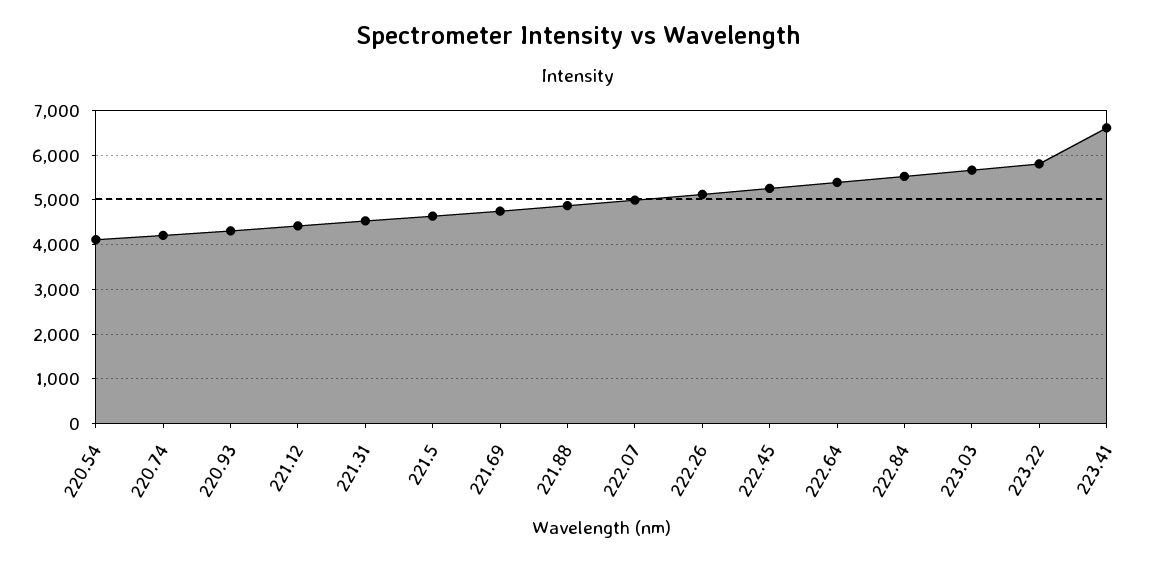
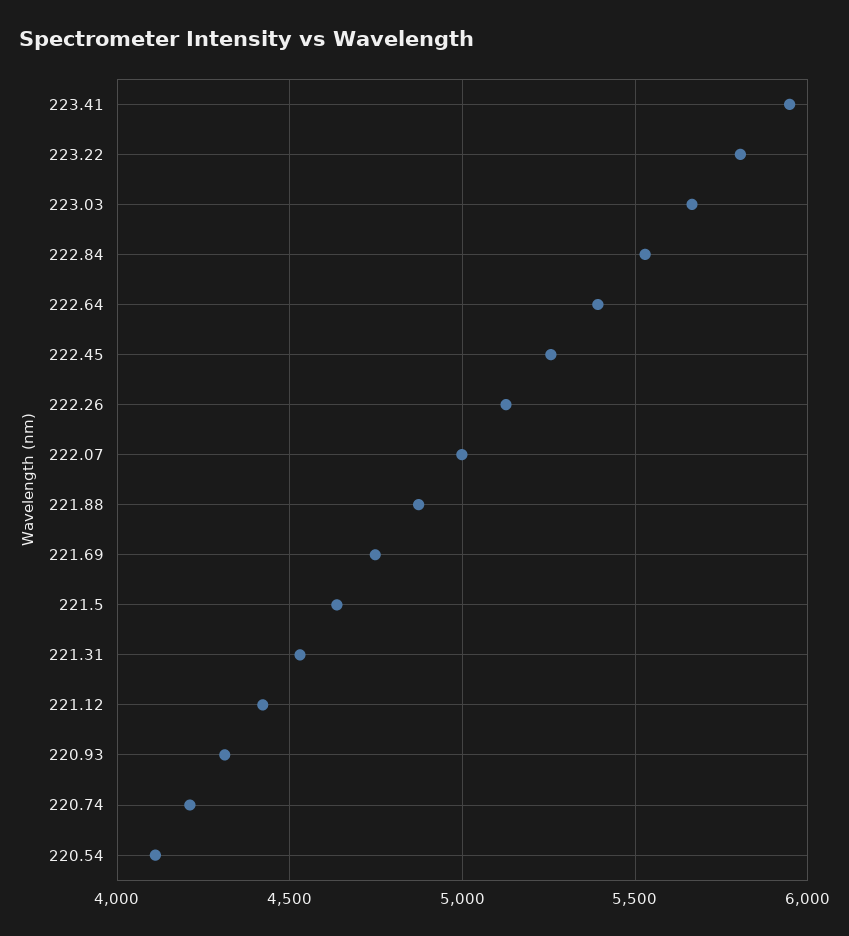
  {
    "220.54": 4100,
    "220.74": 4200,
    "220.93": 4300,
    "221.12": 4400,
    "221.31": 4550,
    "221.5": 4650,
    "221.69": 4750,
    "221.88": 4850,
    "222.07": 5000,
    "222.26": 5150,
    "222.45": 5250,
    "222.64": 5400,
    "222.84": 5550,
    "223.03": 5650,
    "223.22": 5800,
-   "223.41": 6600
+   "223.41": 5950
  }

